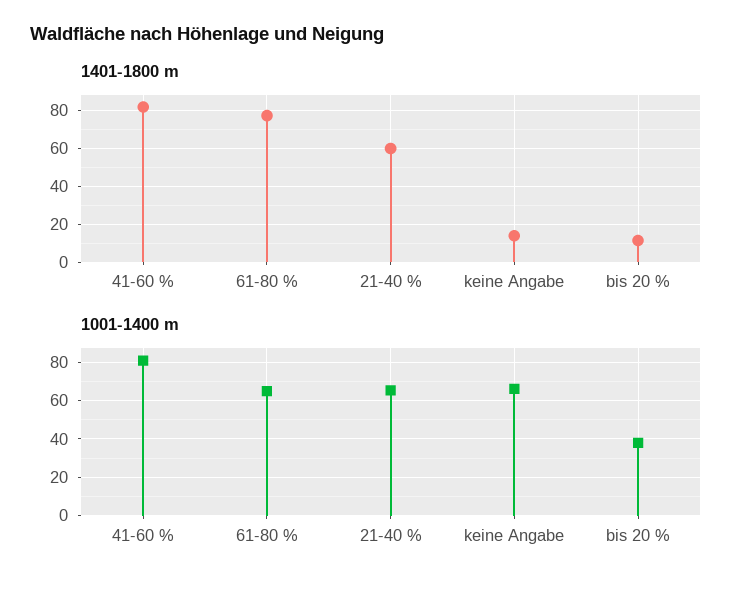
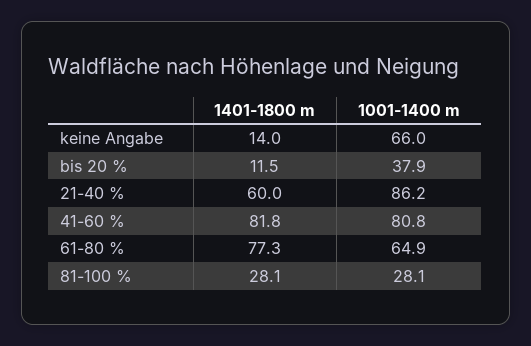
  {
    "1401-1800 m": {
      "41-60 %": 81.8,
      "61-80 %": 77.3,
      "21-40 %": 60,
      "keine Angabe": 14,
-     "bis 20 %": 11.5
+     "bis 20 %": 11.5,
+     "81-100 %": 28.1
    },
    "1001-1400 m": {
      "41-60 %": 80.8,
      "61-80 %": 64.9,
-     "21-40 %": 65,
+     "21-40 %": 86.2,
      "keine Angabe": 66,
-     "bis 20 %": 37.9
+     "bis 20 %": 37.9,
+     "81-100 %": 28.1
    }
  }

